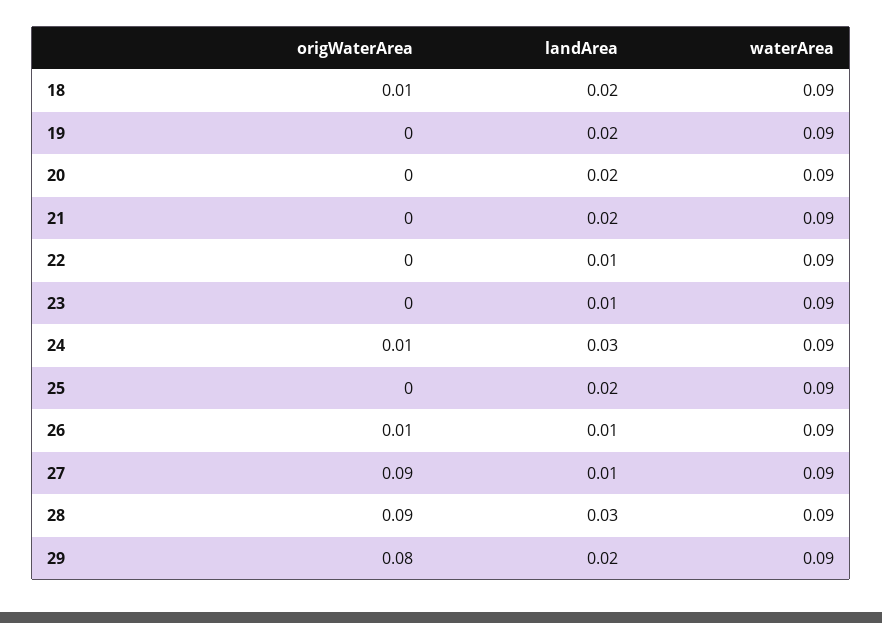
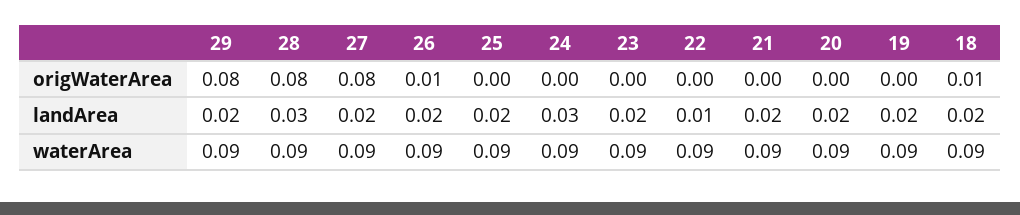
  {
    "origWaterArea": {
      "18": 0.01,
      "19": 0,
      "20": 0,
      "21": 0,
      "22": 0,
      "23": 0,
-     "24": 0.01,
+     "24": 0,
      "25": 0,
      "26": 0.01,
-     "27": 0.09,
+     "27": 0.08,
-     "28": 0.09,
+     "28": 0.08,
      "29": 0.08
    },
    "landArea": {
      "18": 0.02,
      "19": 0.02,
      "20": 0.02,
      "21": 0.02,
      "22": 0.01,
-     "23": 0.01,
+     "23": 0.02,
      "24": 0.03,
      "25": 0.02,
-     "26": 0.01,
+     "26": 0.02,
-     "27": 0.01,
+     "27": 0.02,
      "28": 0.03,
      "29": 0.02
    },
    "waterArea": {
      "18": 0.09,
      "19": 0.09,
      "20": 0.09,
      "21": 0.09,
      "22": 0.09,
      "23": 0.09,
      "24": 0.09,
      "25": 0.09,
      "26": 0.09,
      "27": 0.09,
      "28": 0.09,
      "29": 0.09
    }
  }

